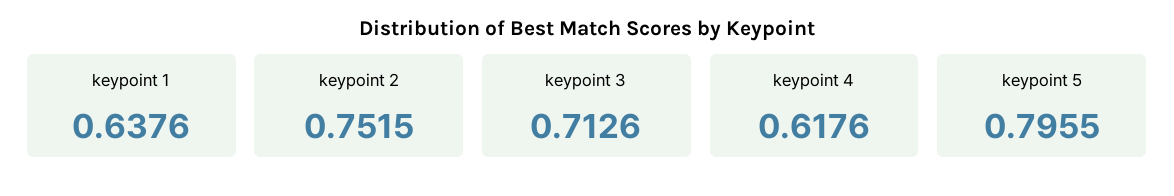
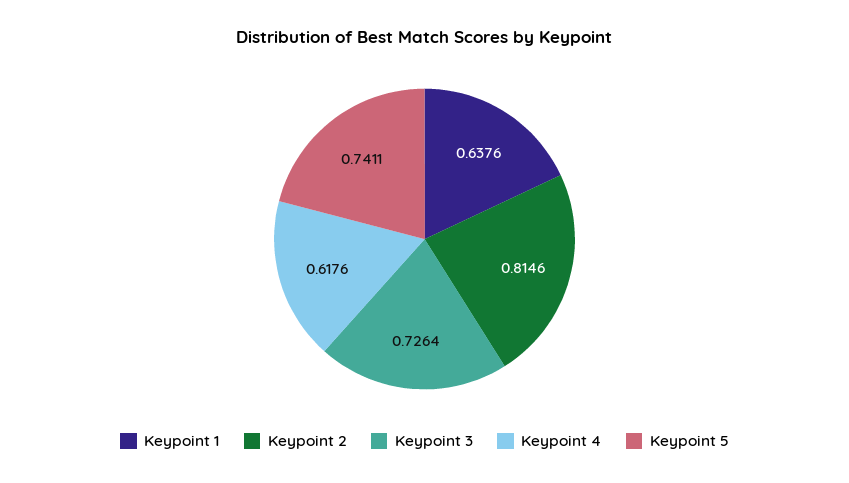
  {
    "keypoint 1": 0.6376,
-   "keypoint 2": 0.7515,
+   "keypoint 2": 0.8146,
-   "keypoint 3": 0.7126,
+   "keypoint 3": 0.7264,
    "keypoint 4": 0.6176,
-   "keypoint 5": 0.7955
+   "keypoint 5": 0.7411
  }

